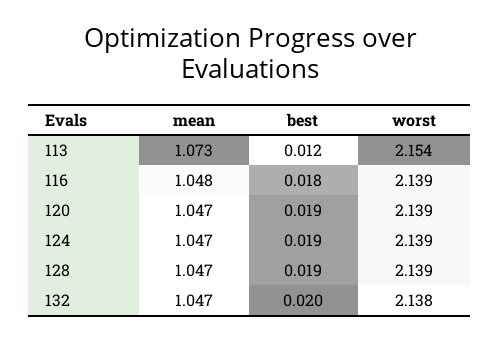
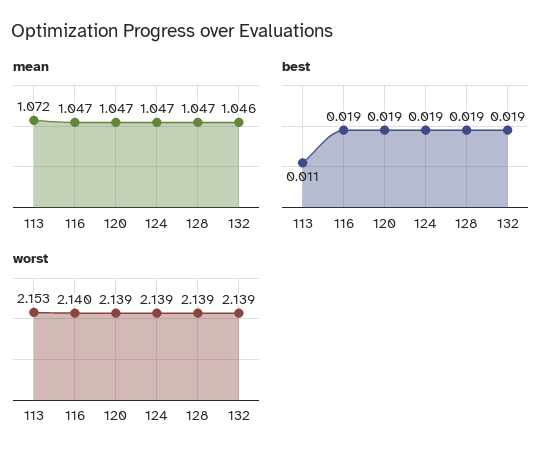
  {
    "mean": {
-     "113": 1.073,
+     "113": 1.072,
-     "116": 1.048,
+     "116": 1.047,
      "120": 1.047,
      "124": 1.047,
      "128": 1.047,
-     "132": 1.047
+     "132": 1.046
    },
    "best": {
-     "113": 0.012,
+     "113": 0.011,
-     "116": 0.018,
+     "116": 0.019,
      "120": 0.019,
      "124": 0.019,
      "128": 0.019,
-     "132": 0.02
+     "132": 0.019
    },
    "worst": {
-     "113": 2.154,
+     "113": 2.153,
-     "116": 2.139,
+     "116": 2.14,
      "120": 2.139,
      "124": 2.139,
      "128": 2.139,
-     "132": 2.138
+     "132": 2.139
    }
  }

